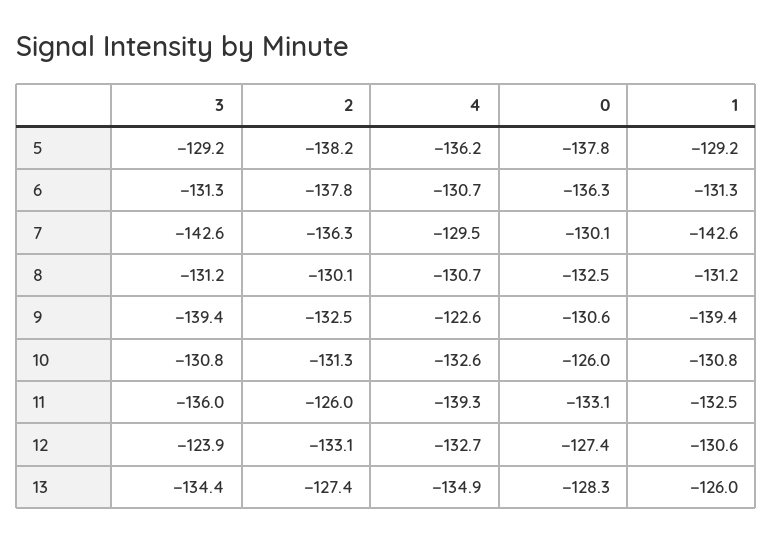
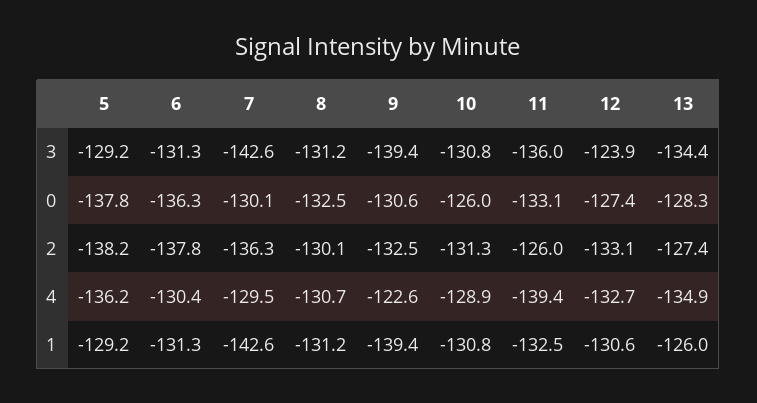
  {
    "3": {
      "5": -129.2,
      "6": -131.3,
      "7": -142.6,
      "8": -131.2,
      "9": -139.4,
      "10": -130.8,
      "11": -136,
      "12": -123.9,
      "13": -134.4
    },
    "2": {
      "5": -138.2,
      "6": -137.8,
      "7": -136.3,
      "8": -130.1,
      "9": -132.5,
      "10": -131.3,
      "11": -126,
      "12": -133.1,
      "13": -127.4
    },
    "4": {
      "5": -136.2,
-     "6": -130.7,
+     "6": -130.4,
      "7": -129.5,
      "8": -130.7,
      "9": -122.6,
-     "10": -132.6,
+     "10": -128.9,
-     "11": -139.3,
+     "11": -139.4,
      "12": -132.7,
      "13": -134.9
    },
    "0": {
      "5": -137.8,
      "6": -136.3,
      "7": -130.1,
      "8": -132.5,
      "9": -130.6,
      "10": -126,
      "11": -133.1,
      "12": -127.4,
      "13": -128.3
    },
    "1": {
      "5": -129.2,
      "6": -131.3,
      "7": -142.6,
      "8": -131.2,
      "9": -139.4,
      "10": -130.8,
      "11": -132.5,
      "12": -130.6,
      "13": -126
    }
  }

